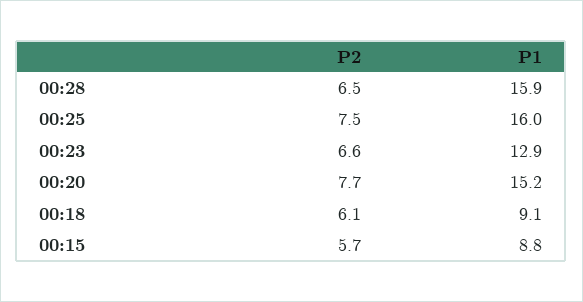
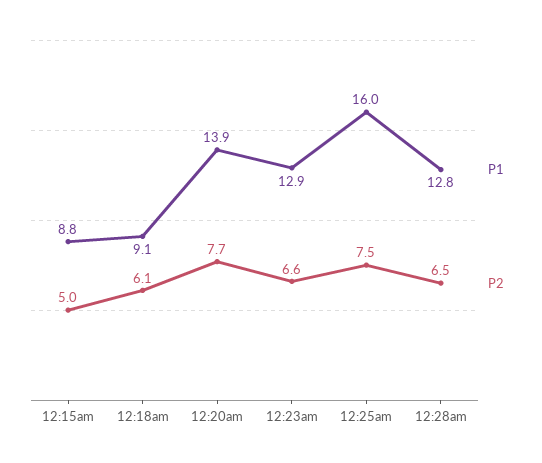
  {
    "P2": {
      "00:28": 6.5,
      "00:25": 7.5,
      "00:23": 6.6,
      "00:20": 7.7,
      "00:18": 6.1,
-     "00:15": 5.7
+     "00:15": 5
    },
    "P1": {
-     "00:28": 15.9,
+     "00:28": 12.8,
      "00:25": 16,
      "00:23": 12.9,
-     "00:20": 15.2,
+     "00:20": 13.9,
      "00:18": 9.1,
      "00:15": 8.8
    }
  }

